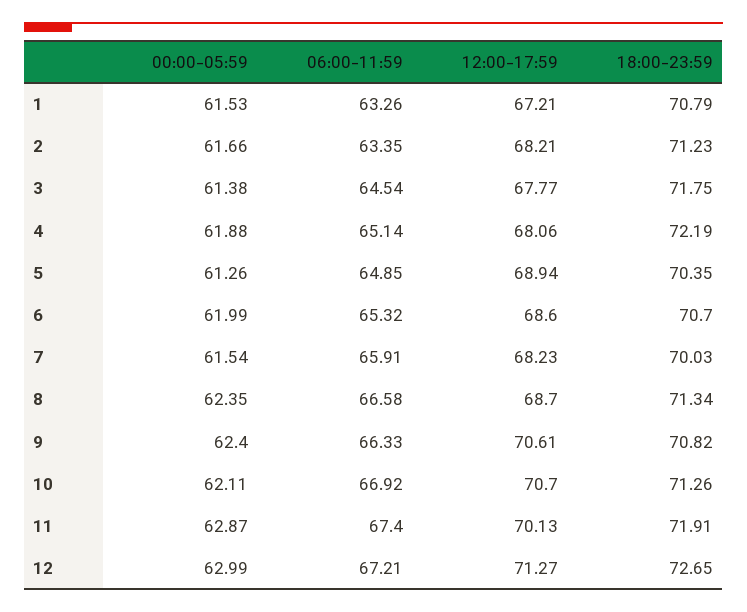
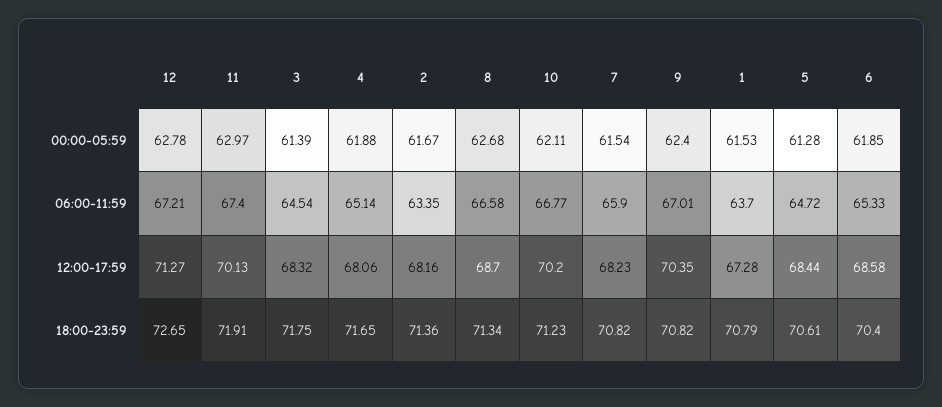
  {
    "00:00-05:59": {
      "1": 61.53,
-     "2": 61.66,
+     "2": 61.67,
-     "3": 61.38,
+     "3": 61.39,
      "4": 61.88,
-     "5": 61.26,
+     "5": 61.28,
-     "6": 61.99,
+     "6": 61.85,
      "7": 61.54,
-     "8": 62.35,
+     "8": 62.68,
      "9": 62.4,
      "10": 62.11,
-     "11": 62.87,
+     "11": 62.97,
-     "12": 62.99
+     "12": 62.78
    },
    "06:00-11:59": {
-     "1": 63.26,
+     "1": 63.7,
      "2": 63.35,
      "3": 64.54,
      "4": 65.14,
-     "5": 64.85,
+     "5": 64.72,
-     "6": 65.32,
+     "6": 65.33,
-     "7": 65.91,
+     "7": 65.9,
      "8": 66.58,
-     "9": 66.33,
+     "9": 67.01,
-     "10": 66.92,
+     "10": 66.77,
      "11": 67.4,
      "12": 67.21
    },
    "12:00-17:59": {
-     "1": 67.21,
+     "1": 67.28,
-     "2": 68.21,
+     "2": 68.16,
-     "3": 67.77,
+     "3": 68.32,
      "4": 68.06,
-     "5": 68.94,
+     "5": 68.44,
-     "6": 68.6,
+     "6": 68.58,
      "7": 68.23,
      "8": 68.7,
-     "9": 70.61,
+     "9": 70.35,
-     "10": 70.7,
+     "10": 70.2,
      "11": 70.13,
      "12": 71.27
    },
    "18:00-23:59": {
      "1": 70.79,
-     "2": 71.23,
+     "2": 71.36,
      "3": 71.75,
-     "4": 72.19,
+     "4": 71.65,
-     "5": 70.35,
+     "5": 70.61,
-     "6": 70.7,
+     "6": 70.4,
-     "7": 70.03,
+     "7": 70.82,
      "8": 71.34,
      "9": 70.82,
-     "10": 71.26,
+     "10": 71.23,
      "11": 71.91,
      "12": 72.65
    }
  }

